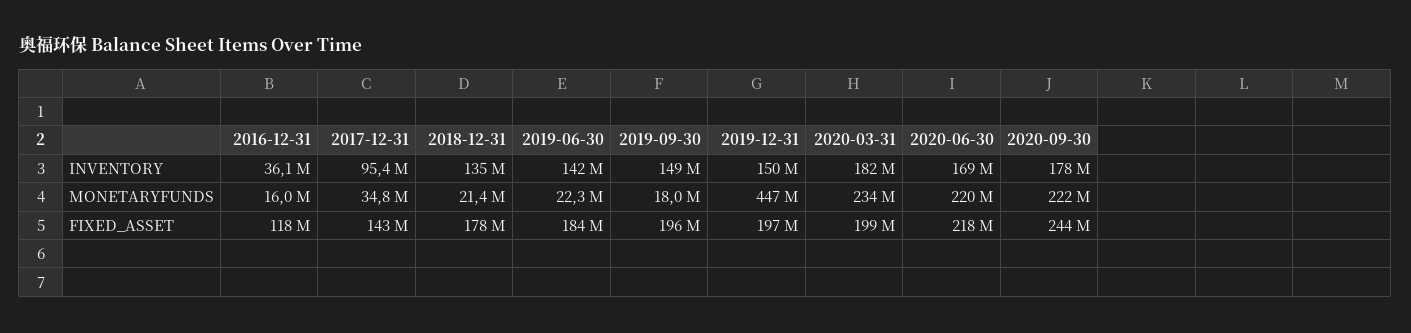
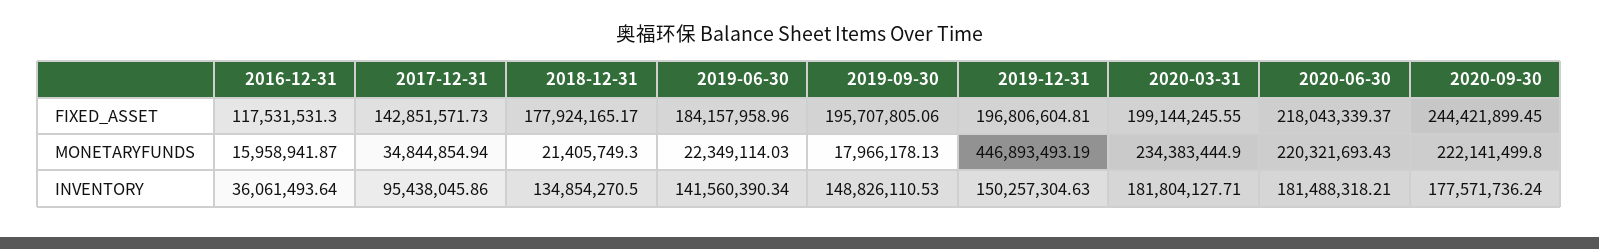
  {
    "2016-12-31": {
      "INVENTORY": 36061493.64,
      "MONETARYFUNDS": 15958941.87,
      "FIXED_ASSET": 117531531.3
    },
    "2017-12-31": {
      "INVENTORY": 95438045.86,
      "MONETARYFUNDS": 34844854.94,
      "FIXED_ASSET": 142851571.73
    },
    "2018-12-31": {
      "INVENTORY": 134854270.5,
      "MONETARYFUNDS": 21405749.3,
      "FIXED_ASSET": 177924165.17
    },
    "2019-06-30": {
      "INVENTORY": 141560390.34,
      "MONETARYFUNDS": 22349114.03,
      "FIXED_ASSET": 184157958.96
    },
    "2019-09-30": {
      "INVENTORY": 148826110.53,
      "MONETARYFUNDS": 17966178.13,
      "FIXED_ASSET": 195707805.06
    },
    "2019-12-31": {
      "INVENTORY": 150257304.63,
      "MONETARYFUNDS": 446893493.19,
      "FIXED_ASSET": 196806604.81
    },
    "2020-03-31": {
      "INVENTORY": 181804127.71,
      "MONETARYFUNDS": 234383444.9,
      "FIXED_ASSET": 199144245.55
    },
    "2020-06-30": {
-     "INVENTORY": 169000000,
+     "INVENTORY": 181488318.21,
      "MONETARYFUNDS": 220321693.43,
      "FIXED_ASSET": 218043339.37
    },
    "2020-09-30": {
      "INVENTORY": 177571736.24,
      "MONETARYFUNDS": 222141499.8,
      "FIXED_ASSET": 244421899.45
    }
  }

